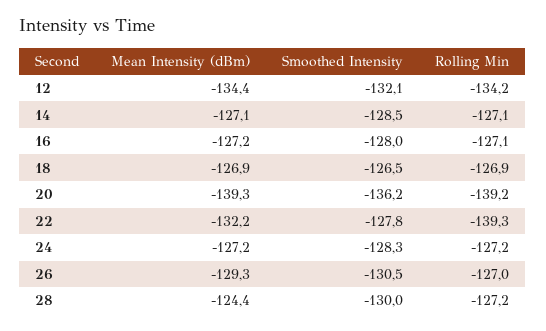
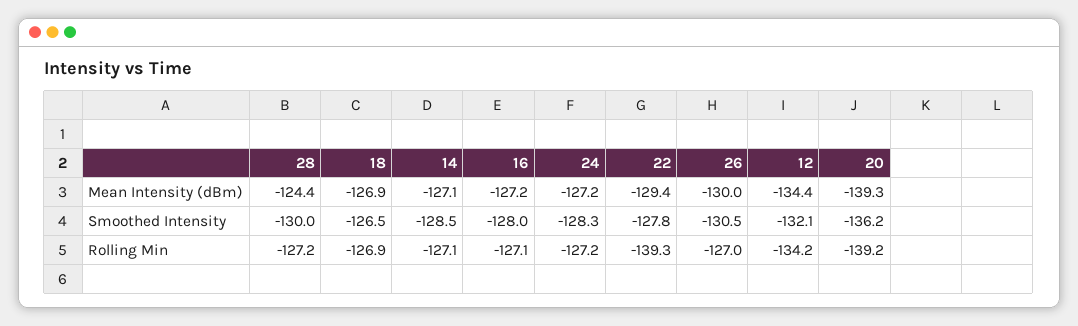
  {
    "Mean Intensity (dBm)": {
      "12": -134.4,
      "14": -127.1,
      "16": -127.2,
      "18": -126.9,
      "20": -139.3,
-     "22": -132.2,
+     "22": -129.4,
      "24": -127.2,
-     "26": -129.3,
+     "26": -130,
      "28": -124.4
    },
    "Smoothed Intensity": {
      "12": -132.1,
      "14": -128.5,
      "16": -128,
      "18": -126.5,
      "20": -136.2,
      "22": -127.8,
      "24": -128.3,
      "26": -130.5,
      "28": -130
    },
    "Rolling Min": {
      "12": -134.2,
      "14": -127.1,
      "16": -127.1,
      "18": -126.9,
      "20": -139.2,
      "22": -139.3,
      "24": -127.2,
      "26": -127,
      "28": -127.2
    }
  }

